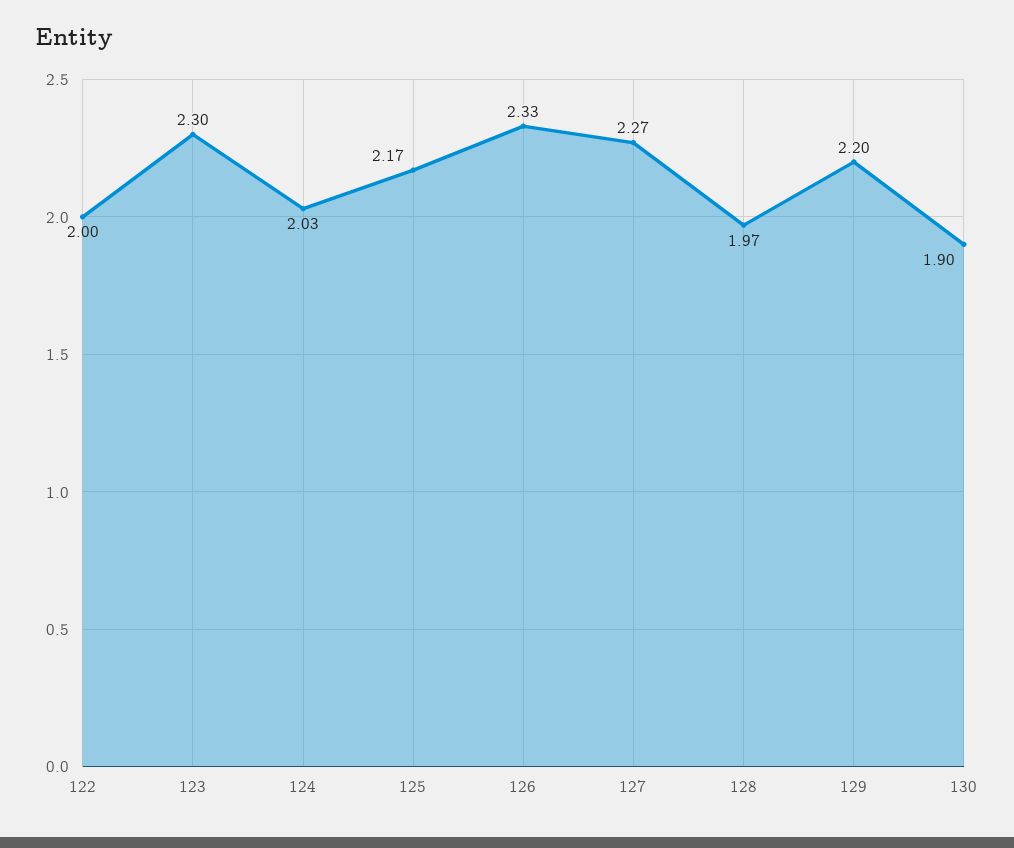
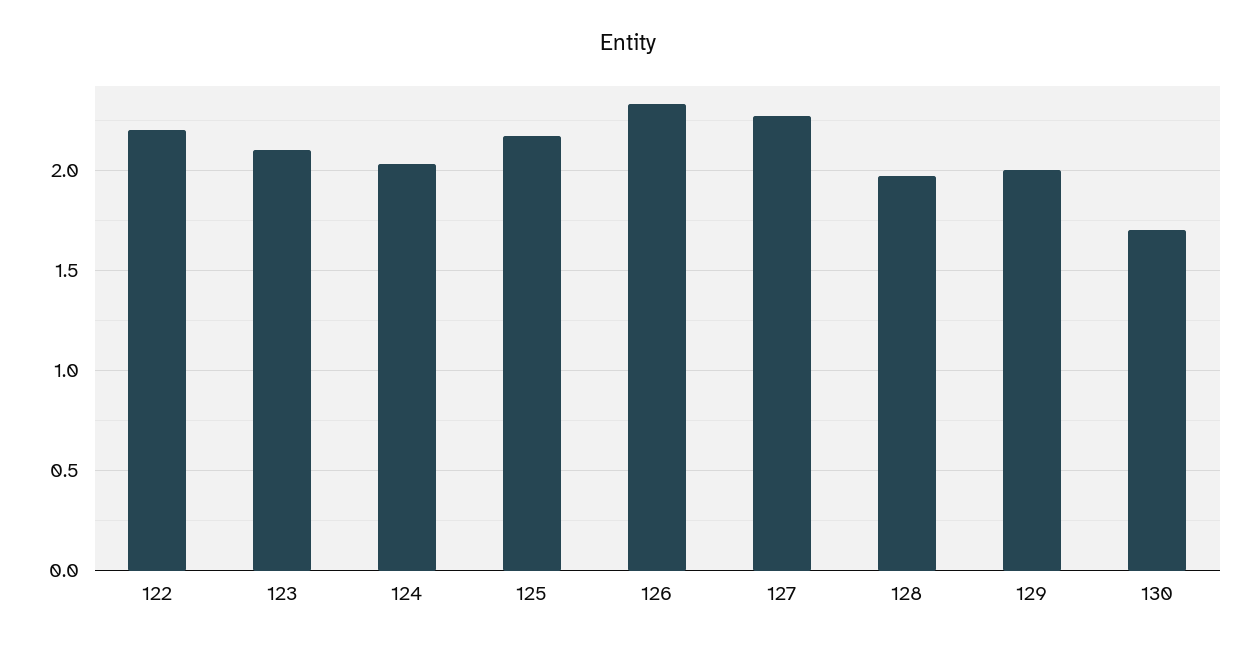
  {
-   "122": 2,
+   "122": 2.2,
-   "123": 2.3,
+   "123": 2.1,
    "124": 2.03,
    "125": 2.17,
    "126": 2.33,
    "127": 2.27,
    "128": 1.97,
-   "129": 2.2,
+   "129": 2,
-   "130": 1.9
+   "130": 1.7
  }

